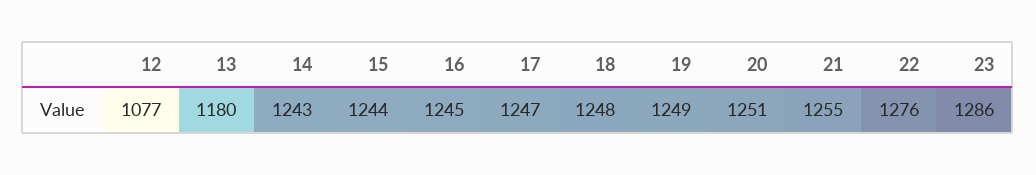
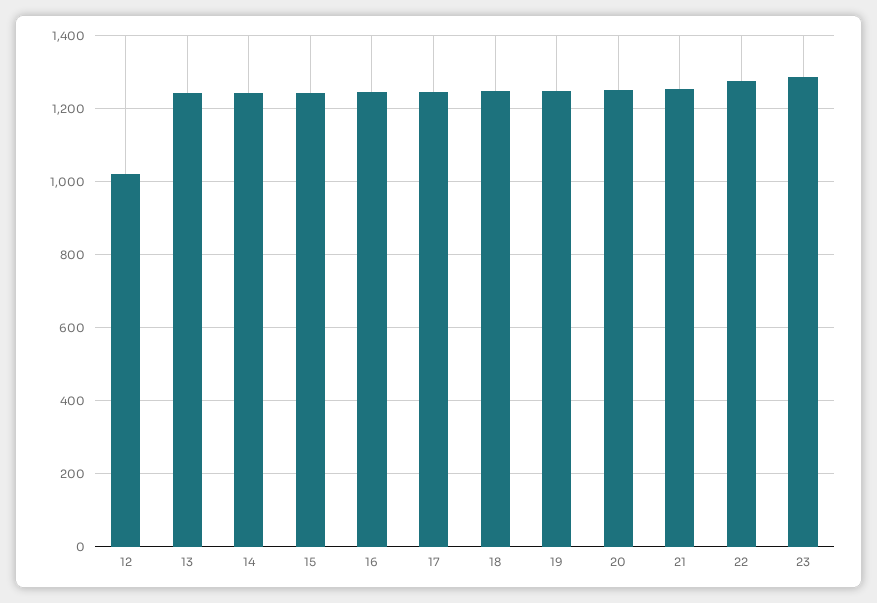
  {
-   "12": 1077,
+   "12": 1020,
-   "13": 1180,
+   "13": 1240,
    "14": 1243,
    "15": 1244,
    "16": 1245,
    "17": 1247,
    "18": 1248,
    "19": 1249,
    "20": 1251,
    "21": 1255,
    "22": 1276,
    "23": 1286
  }

